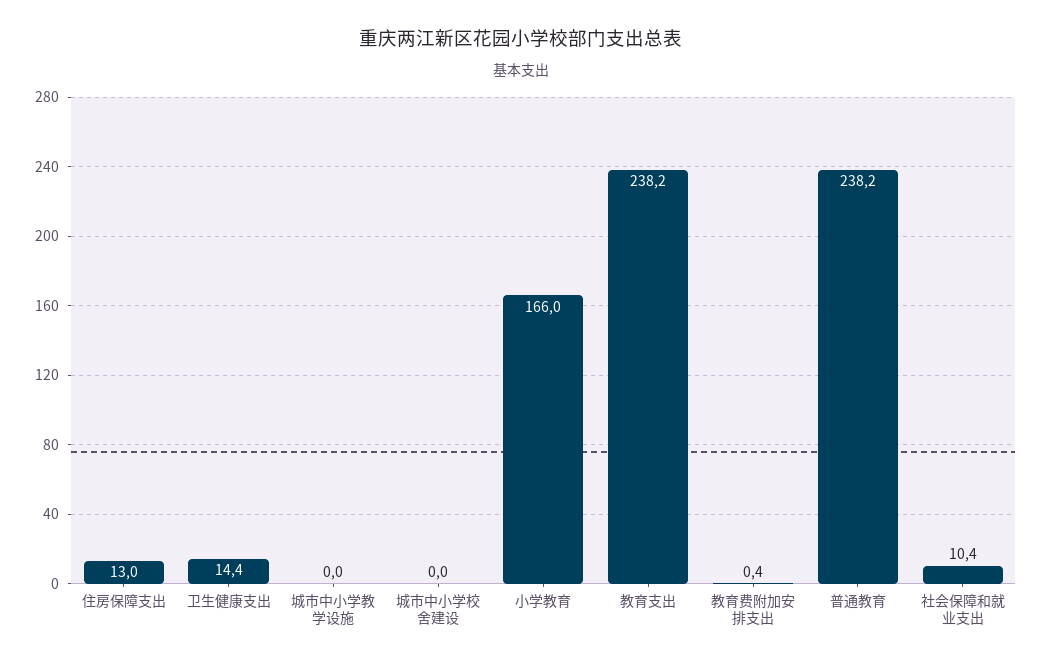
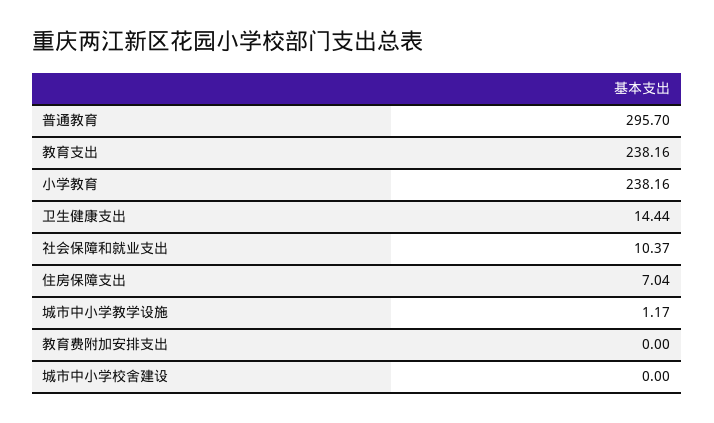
  {
-   "住房保障支出": 13,
+   "住房保障支出": 7.04,
    "卫生健康支出": 14.44,
-   "城市中小学教学设施": 0,
+   "城市中小学教学设施": 1.17,
    "城市中小学校舍建设": 0,
-   "小学教育": 166,
+   "小学教育": 238.16,
    "教育支出": 238.16,
-   "教育费附加安排支出": 0.4,
+   "教育费附加安排支出": 0,
-   "普通教育": 238.2,
+   "普通教育": 295.7,
    "社会保障和就业支出": 10.37
  }

